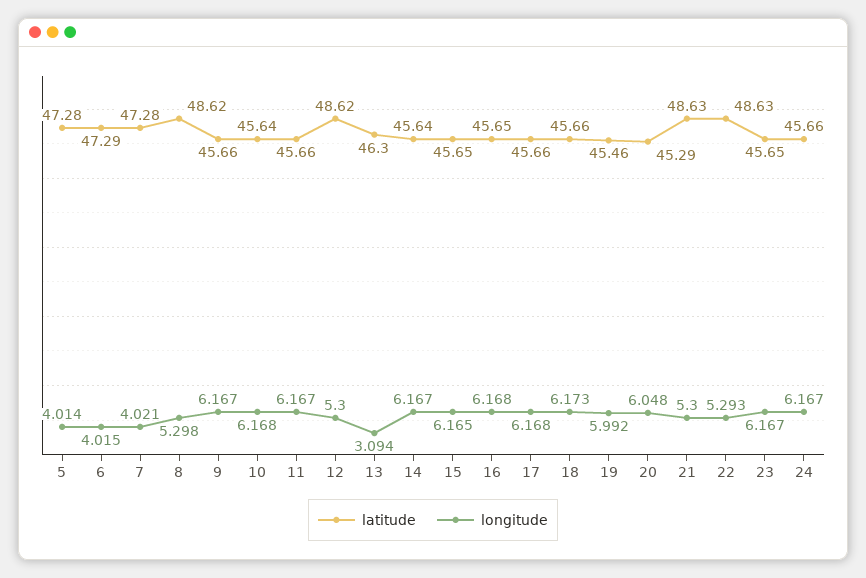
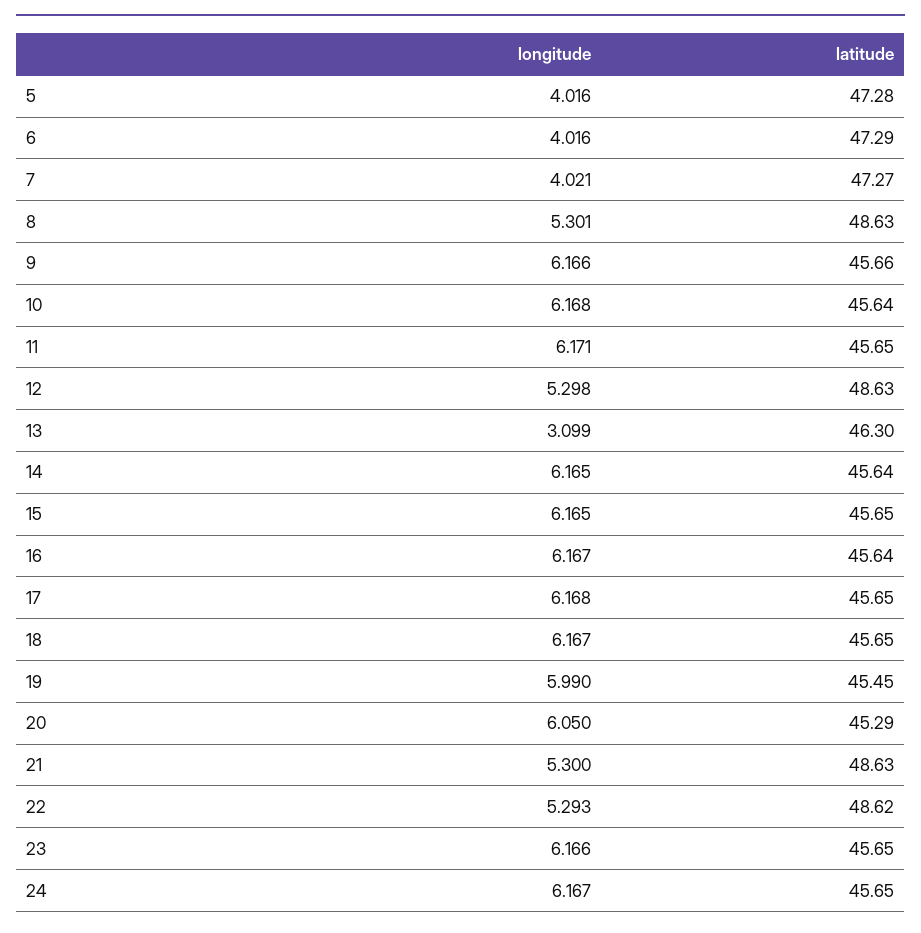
  {
    "latitude": {
      "5": 47.28,
      "6": 47.29,
-     "7": 47.28,
+     "7": 47.27,
-     "8": 48.62,
+     "8": 48.63,
      "9": 45.66,
      "10": 45.64,
-     "11": 45.66,
+     "11": 45.65,
-     "12": 48.62,
+     "12": 48.63,
      "13": 46.3,
      "14": 45.64,
      "15": 45.65,
-     "16": 45.65,
+     "16": 45.64,
-     "17": 45.66,
+     "17": 45.65,
-     "18": 45.66,
+     "18": 45.65,
-     "19": 45.46,
+     "19": 45.45,
      "20": 45.29,
      "21": 48.63,
-     "22": 48.63,
+     "22": 48.62,
      "23": 45.65,
-     "24": 45.66
+     "24": 45.65
    },
    "longitude": {
-     "5": 4.014,
+     "5": 4.016,
-     "6": 4.015,
+     "6": 4.016,
      "7": 4.021,
-     "8": 5.298,
+     "8": 5.301,
-     "9": 6.167,
+     "9": 6.166,
      "10": 6.168,
-     "11": 6.167,
+     "11": 6.171,
-     "12": 5.3,
+     "12": 5.298,
-     "13": 3.094,
+     "13": 3.099,
-     "14": 6.167,
+     "14": 6.165,
      "15": 6.165,
-     "16": 6.168,
+     "16": 6.167,
      "17": 6.168,
-     "18": 6.173,
+     "18": 6.167,
-     "19": 5.992,
+     "19": 5.99,
-     "20": 6.048,
+     "20": 6.05,
      "21": 5.3,
      "22": 5.293,
-     "23": 6.167,
+     "23": 6.166,
      "24": 6.167
    }
  }

